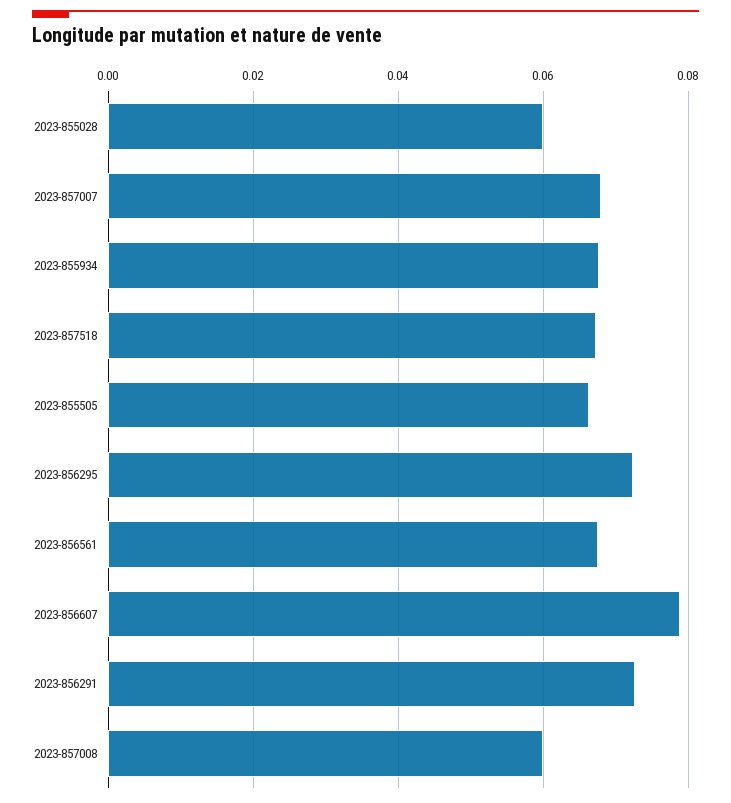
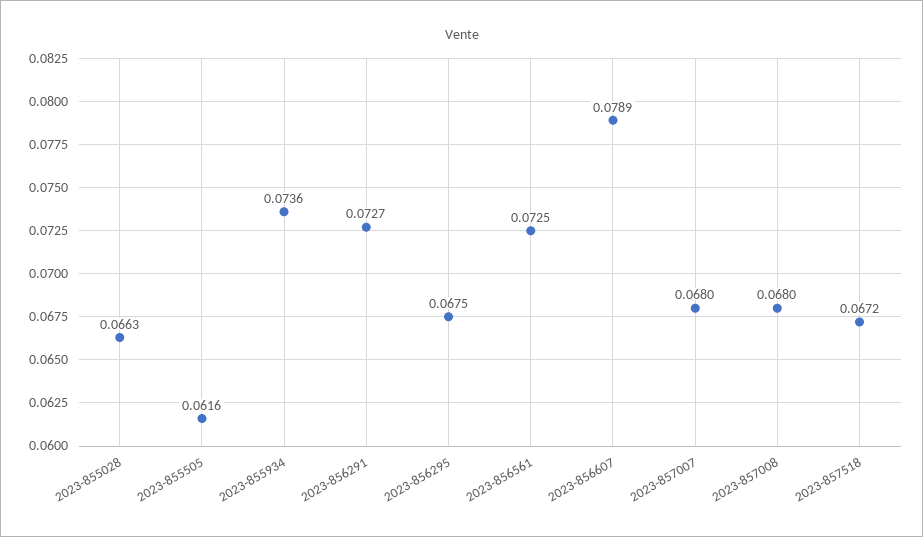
  {
-   "2023-855028": 0.06,
+   "2023-855028": 0.0663,
    "2023-857007": 0.068,
-   "2023-855934": 0.068,
+   "2023-855934": 0.0736,
    "2023-857518": 0.0672,
-   "2023-855505": 0.066,
+   "2023-855505": 0.0616,
-   "2023-856295": 0.072,
+   "2023-856295": 0.0675,
-   "2023-856561": 0.068,
+   "2023-856561": 0.0725,
    "2023-856607": 0.0789,
    "2023-856291": 0.0727,
-   "2023-857008": 0.06
+   "2023-857008": 0.068
  }

